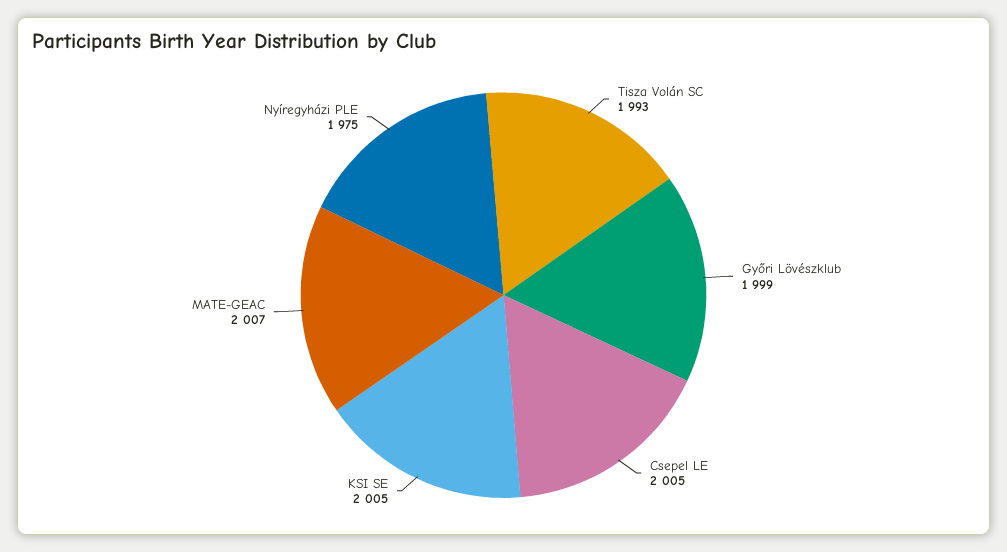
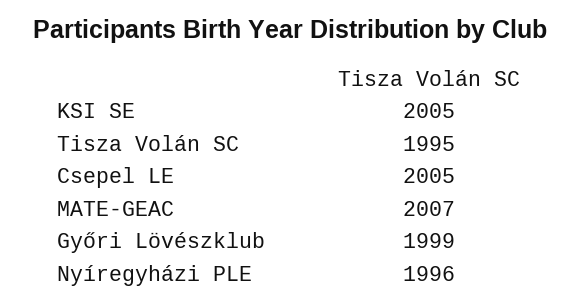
  {
-   "Tisza Volán SC": 1993,
+   "Tisza Volán SC": 1995,
    "Győri Lövészklub": 1999,
    "Csepel LE": 2005,
    "KSI SE": 2005,
    "MATE-GEAC": 2007,
-   "Nyíregyházi PLE": 1975
+   "Nyíregyházi PLE": 1996
  }

